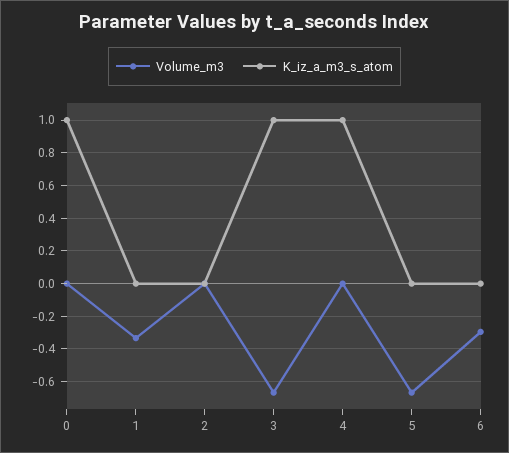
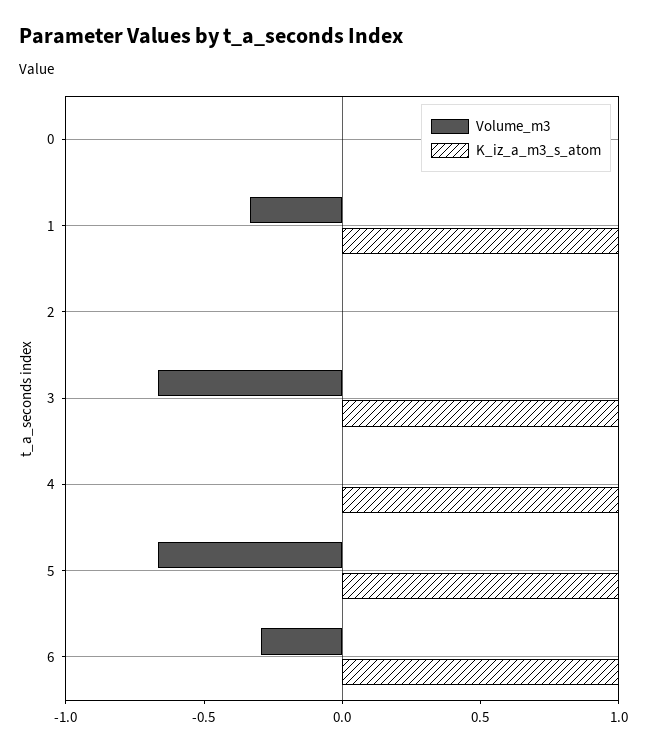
  {
    "Volume_m3": {
      "0": 0,
      "1": -0.35,
      "2": 0,
      "3": -0.65,
      "4": 0,
      "5": -0.65,
      "6": -0.3
    },
    "K_iz_a_m3_s_atom": {
-     "0": 1,
+     "0": 0,
-     "1": 0,
+     "1": 1,
      "2": 0,
      "3": 1,
      "4": 1,
-     "5": 0,
+     "5": 1,
-     "6": 0
+     "6": 1
    }
  }

